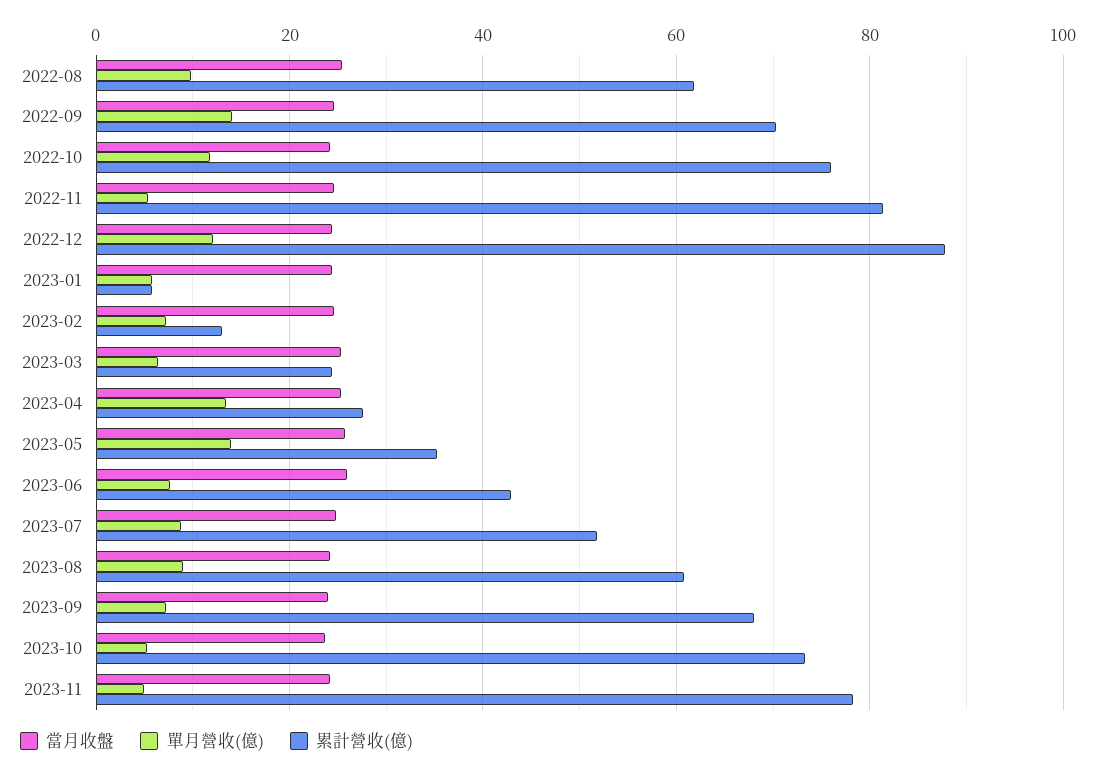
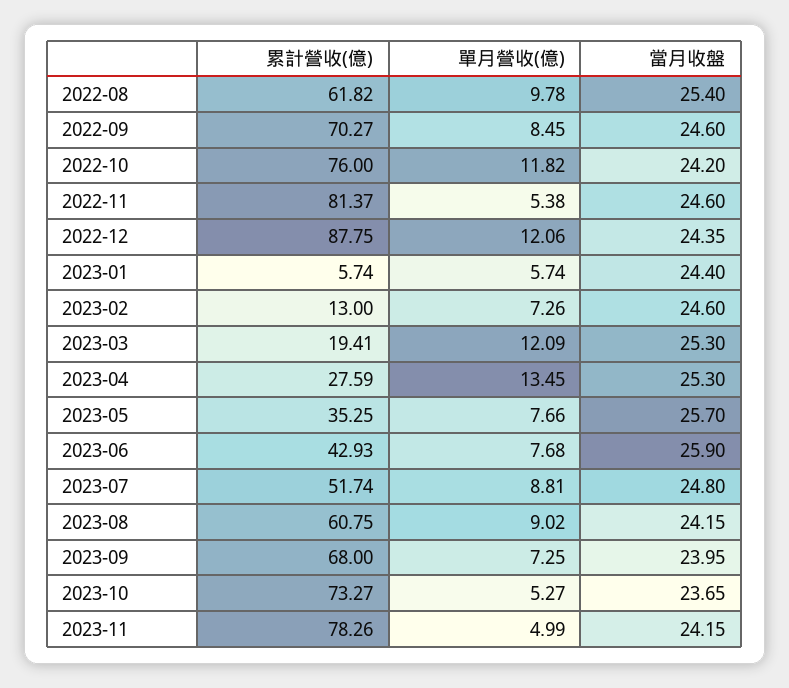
  {
    "當月收盤": {
      "2022-08": 25.4,
      "2022-09": 24.6,
      "2022-10": 24.2,
      "2022-11": 24.6,
      "2022-12": 24.35,
      "2023-01": 24.4,
      "2023-02": 24.6,
      "2023-03": 25.3,
      "2023-04": 25.3,
      "2023-05": 25.7,
      "2023-06": 25.9,
      "2023-07": 24.8,
      "2023-08": 24.15,
      "2023-09": 23.95,
      "2023-10": 23.65,
      "2023-11": 24.15
    },
    "單月營收(億)": {
      "2022-08": 9.78,
-     "2022-09": 14,
+     "2022-09": 8.45,
      "2022-10": 11.82,
      "2022-11": 5.38,
      "2022-12": 12.06,
      "2023-01": 5.74,
      "2023-02": 7.26,
-     "2023-03": 6,
+     "2023-03": 12.09,
      "2023-04": 13.45,
-     "2023-05": 14,
+     "2023-05": 7.66,
      "2023-06": 7.68,
      "2023-07": 8.81,
      "2023-08": 9.02,
      "2023-09": 7.25,
      "2023-10": 5.27,
      "2023-11": 4.99
    },
    "累計營收(億)": {
      "2022-08": 61.82,
      "2022-09": 70.27,
      "2022-10": 76,
      "2022-11": 81.37,
      "2022-12": 87.75,
      "2023-01": 5.74,
      "2023-02": 13,
-     "2023-03": 24,
+     "2023-03": 19.41,
      "2023-04": 27.59,
      "2023-05": 35.25,
      "2023-06": 42.93,
      "2023-07": 51.74,
      "2023-08": 60.75,
      "2023-09": 68,
      "2023-10": 73.27,
      "2023-11": 78.26
    }
  }

